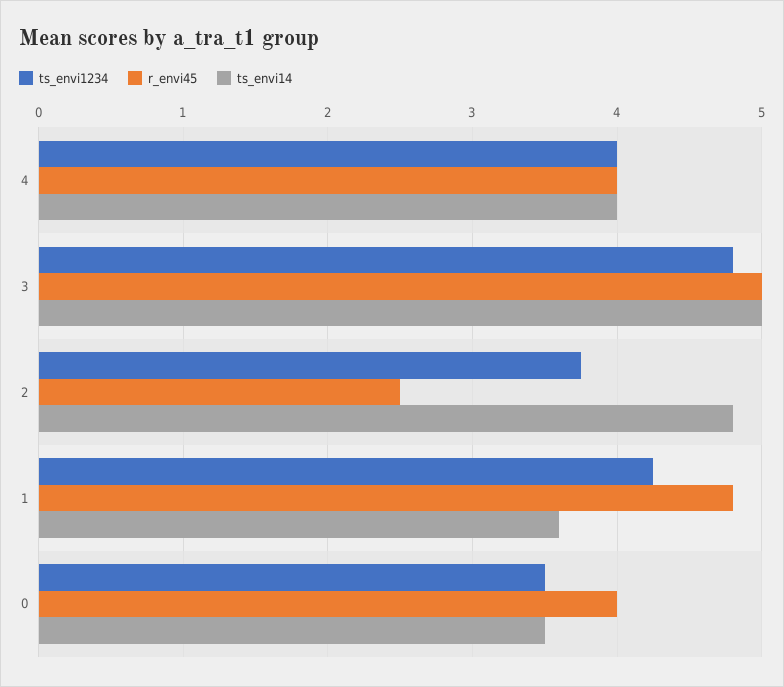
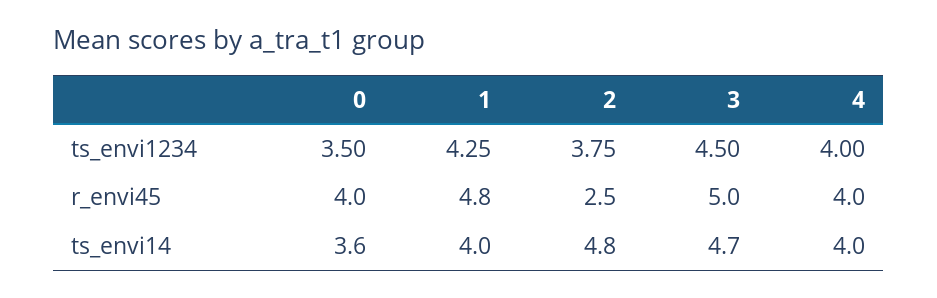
  {
    "ts_envi1234": {
      "4": 4,
-     "3": 4.8,
+     "3": 4.5,
      "2": 3.75,
      "1": 4.25,
      "0": 3.5
    },
    "r_envi45": {
      "4": 4,
      "3": 5,
      "2": 2.5,
      "1": 4.8,
      "0": 4
    },
    "ts_envi14": {
      "4": 4,
-     "3": 5,
+     "3": 4.7,
      "2": 4.8,
-     "1": 3.6,
+     "1": 4,
-     "0": 3.5
+     "0": 3.6
    }
  }

